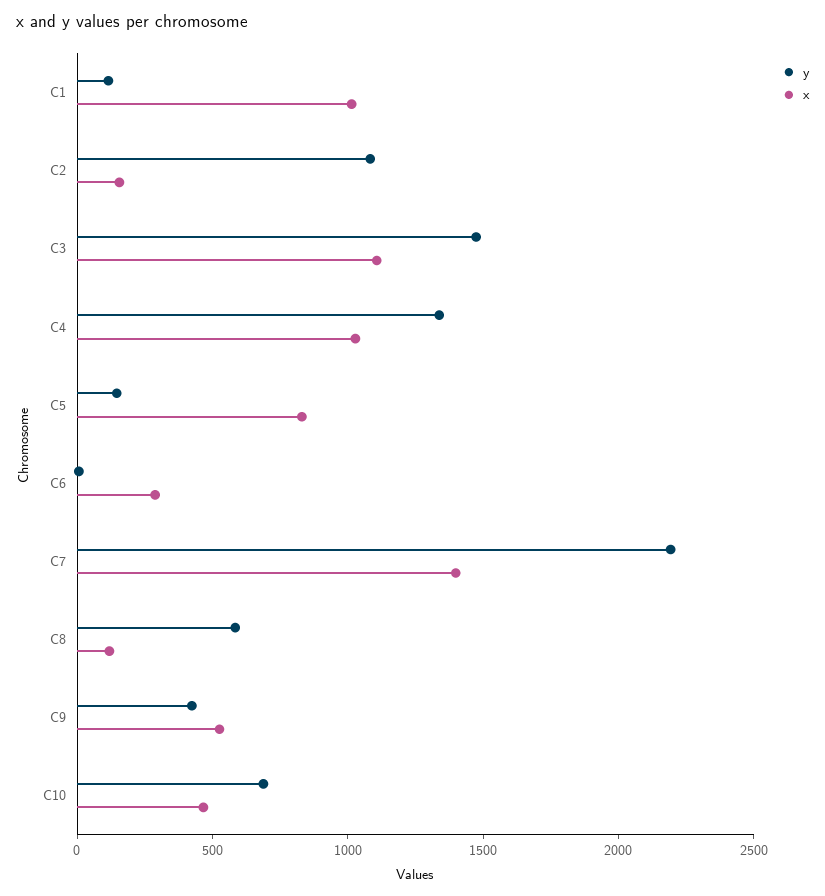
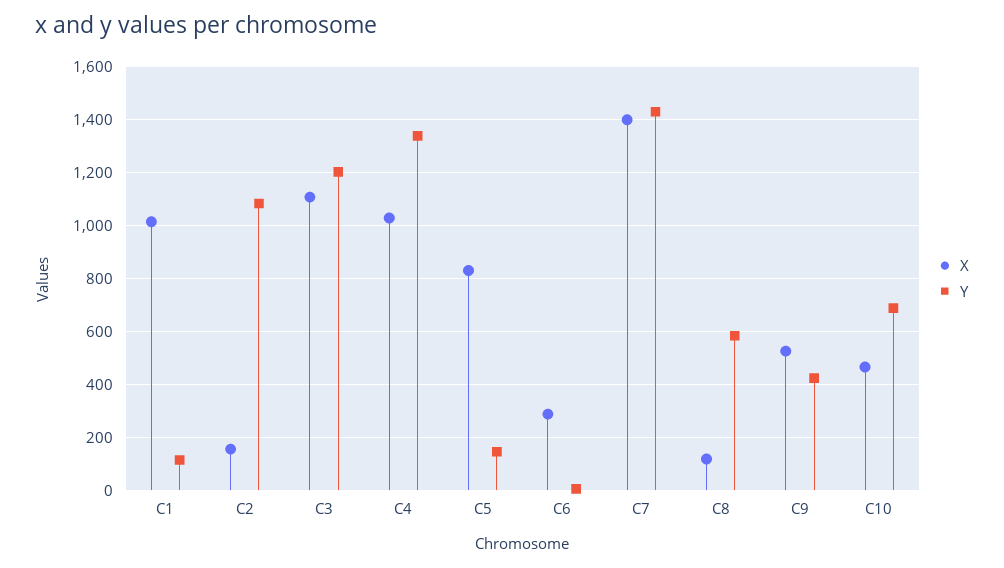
  {
    "y": {
      "C1": 125,
      "C2": 1075,
-     "C3": 1500,
+     "C3": 1200,
      "C4": 1350,
      "C5": 150,
      "C6": 0,
-     "C7": 2200,
+     "C7": 1425,
      "C8": 575,
      "C9": 425,
      "C10": 700
    },
    "x": {
      "C1": 1025,
      "C2": 150,
      "C3": 1100,
      "C4": 1025,
      "C5": 825,
      "C6": 300,
      "C7": 1400,
      "C8": 125,
      "C9": 525,
      "C10": 475
    }
  }

